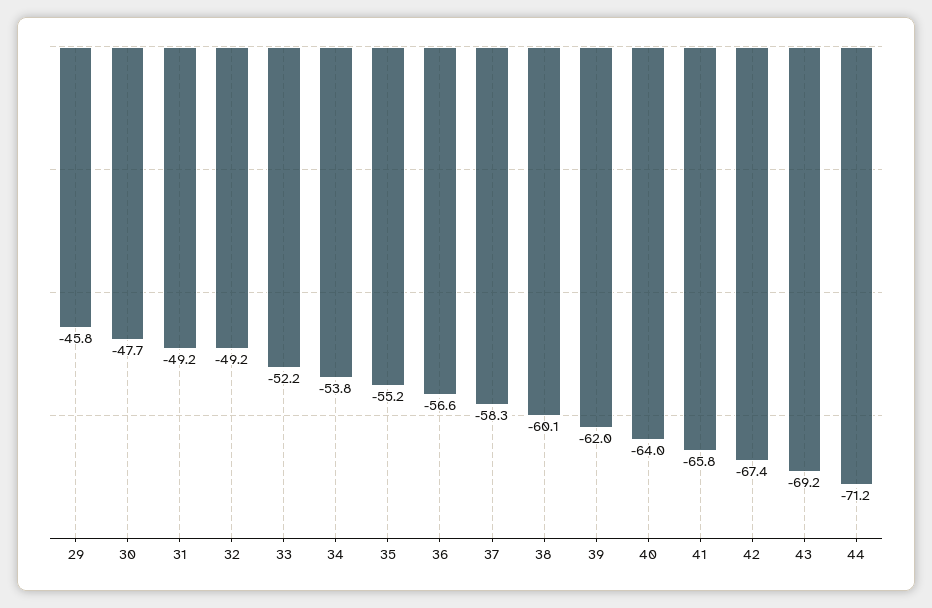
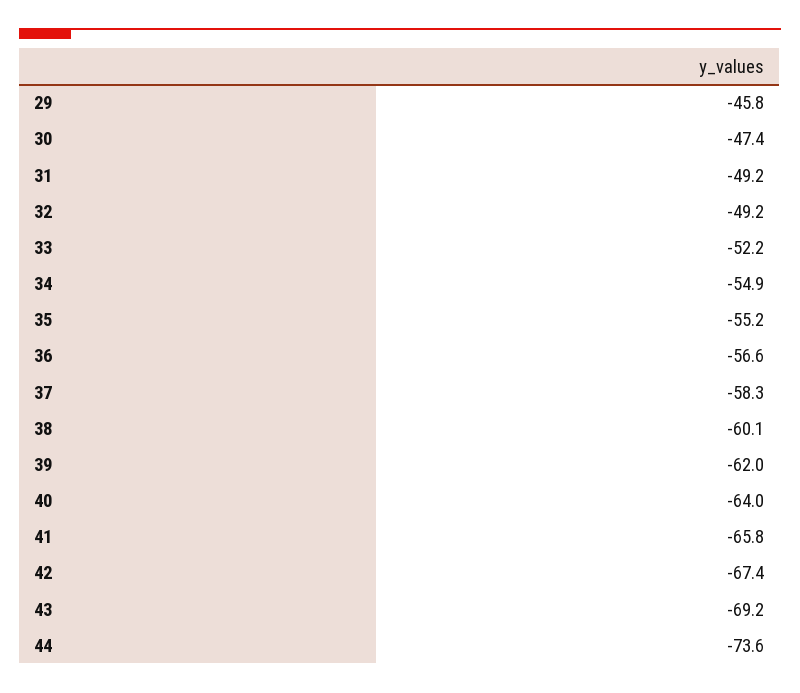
  {
    "29": -45.8,
-   "30": -47.7,
+   "30": -47.4,
    "31": -49.2,
    "32": -49.2,
    "33": -52.2,
-   "34": -53.8,
+   "34": -54.9,
    "35": -55.2,
    "36": -56.6,
    "37": -58.3,
    "38": -60.1,
    "39": -62,
    "40": -64,
    "41": -65.8,
    "42": -67.4,
    "43": -69.2,
-   "44": -71.2
+   "44": -73.6
  }

